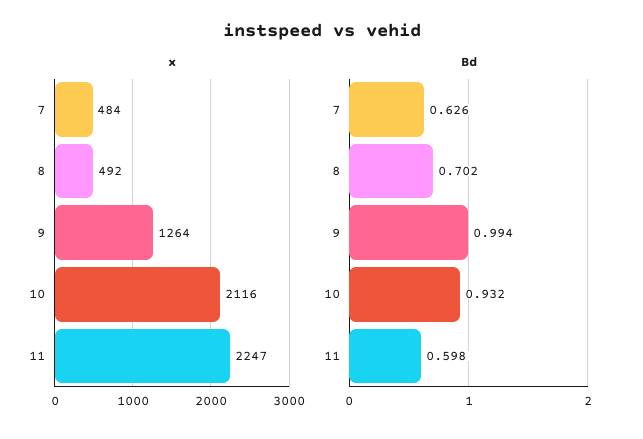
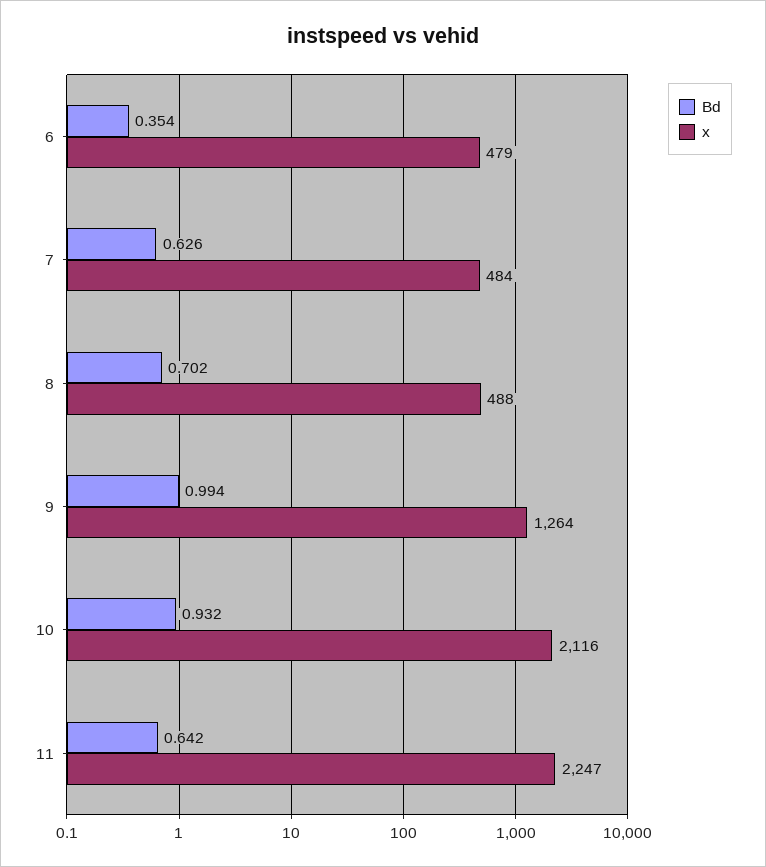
  {
    "x": {
      "7": 484,
-     "8": 492,
+     "8": 488,
      "9": 1264,
      "10": 2116,
-     "11": 2247
+     "11": 2247,
+     "6": 479
    },
    "Bd": {
      "7": 0.626,
      "8": 0.702,
      "9": 0.994,
      "10": 0.932,
-     "11": 0.598
+     "11": 0.642,
+     "6": 0.354
    }
  }

